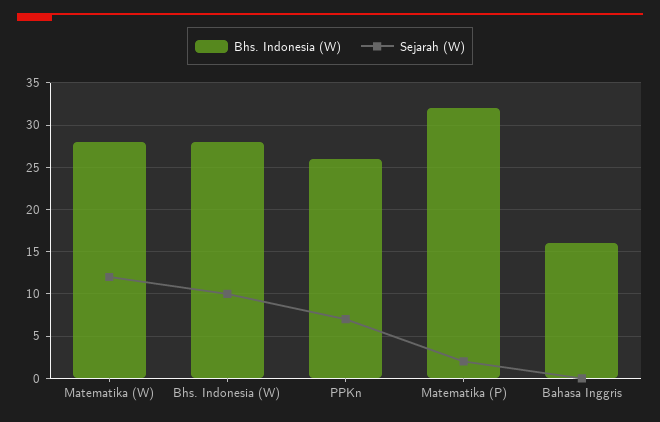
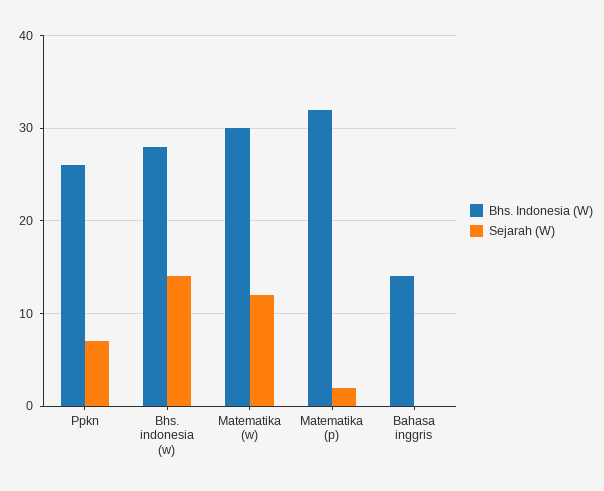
  {
    "Bhs. Indonesia (W)": {
-     "Matematika (W)": 28,
+     "Matematika (W)": 30,
      "Bhs. Indonesia (W)": 28,
      "PPKn": 26,
      "Matematika (P)": 32,
-     "Bahasa Inggris": 16
+     "Bahasa Inggris": 14
    },
    "Sejarah (W)": {
      "Matematika (W)": 12,
-     "Bhs. Indonesia (W)": 10,
+     "Bhs. Indonesia (W)": 14,
      "PPKn": 7,
      "Matematika (P)": 2,
      "Bahasa Inggris": 0
    }
  }

